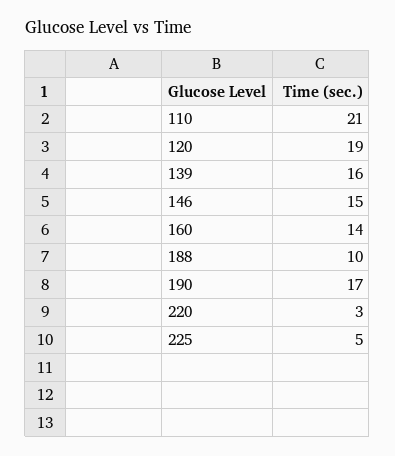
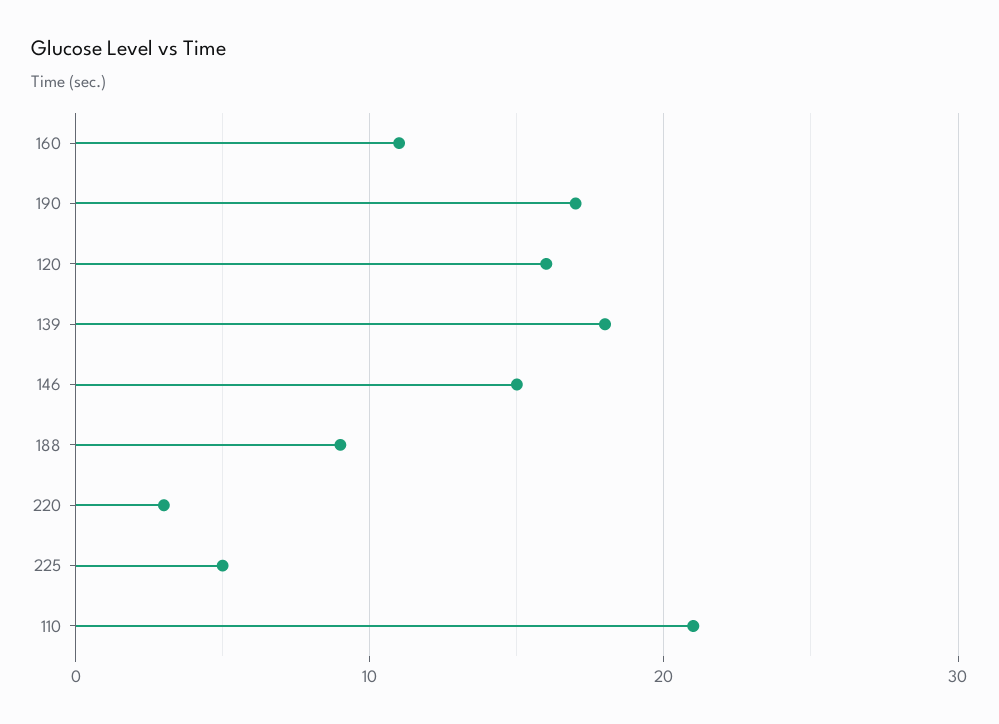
  {
    "110": 21,
-   "120": 19,
+   "120": 16,
-   "139": 16,
+   "139": 18,
    "146": 15,
-   "160": 14,
+   "160": 11,
-   "188": 10,
+   "188": 9,
    "190": 17,
    "220": 3,
    "225": 5
  }

